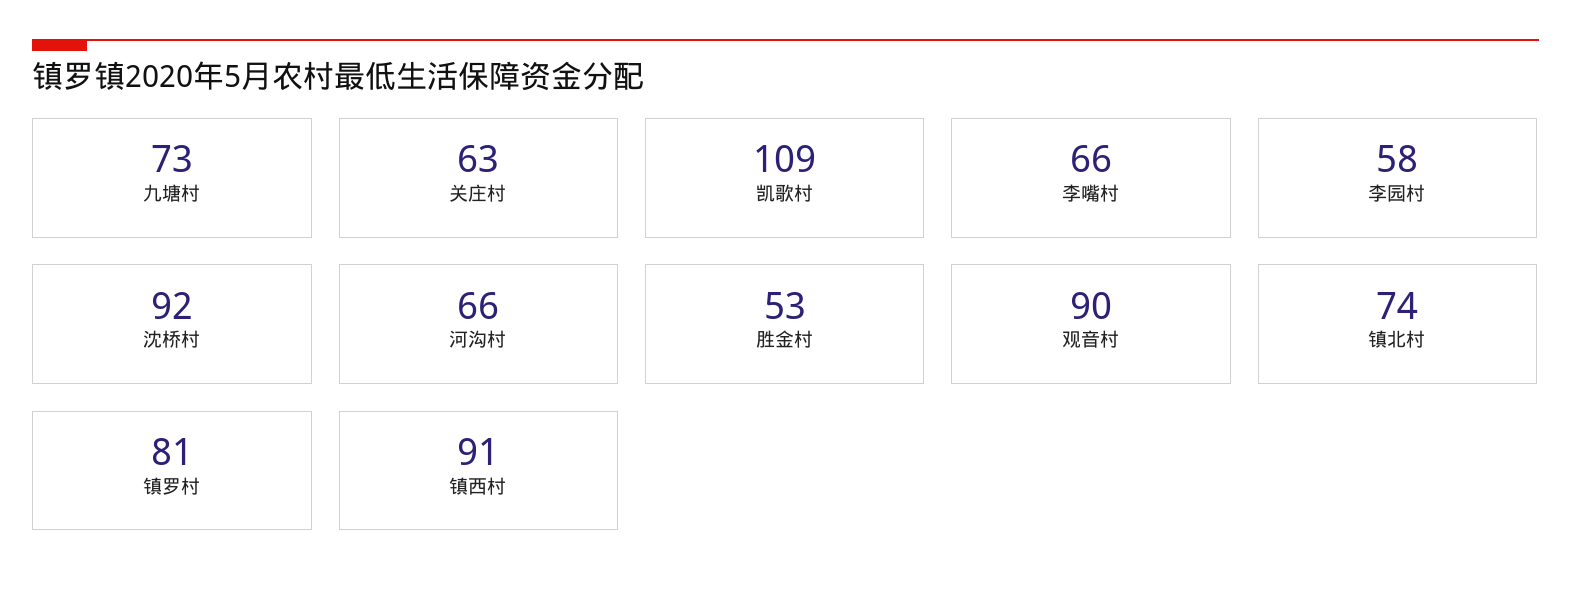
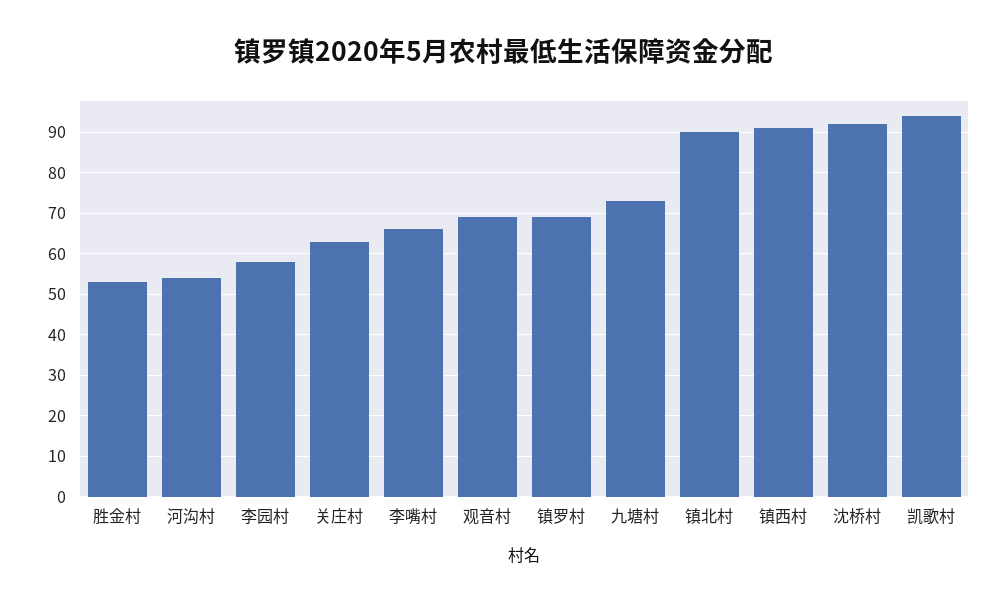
  {
    "九塘村": 73,
    "关庄村": 63,
-   "凯歌村": 109,
+   "凯歌村": 95,
    "李嘴村": 66,
    "李园村": 58,
    "沈桥村": 92,
-   "河沟村": 66,
+   "河沟村": 55,
    "胜金村": 53,
-   "观音村": 90,
+   "观音村": 70,
-   "镇北村": 74,
+   "镇北村": 90,
-   "镇罗村": 81,
+   "镇罗村": 70,
    "镇西村": 91
  }

